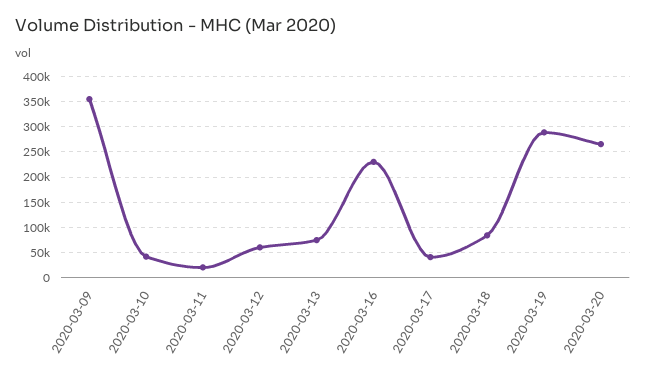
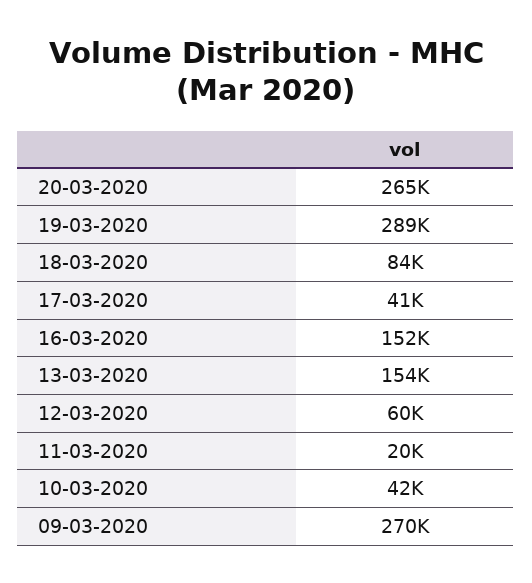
  {
-   "2020-03-09": 350000,
+   "2020-03-09": 270000,
    "2020-03-10": 42000,
    "2020-03-11": 20000,
    "2020-03-12": 60000,
-   "2020-03-13": 75000,
+   "2020-03-13": 154000,
-   "2020-03-16": 225000,
+   "2020-03-16": 152000,
    "2020-03-17": 41000,
    "2020-03-18": 84000,
    "2020-03-19": 289000,
    "2020-03-20": 265000
  }

